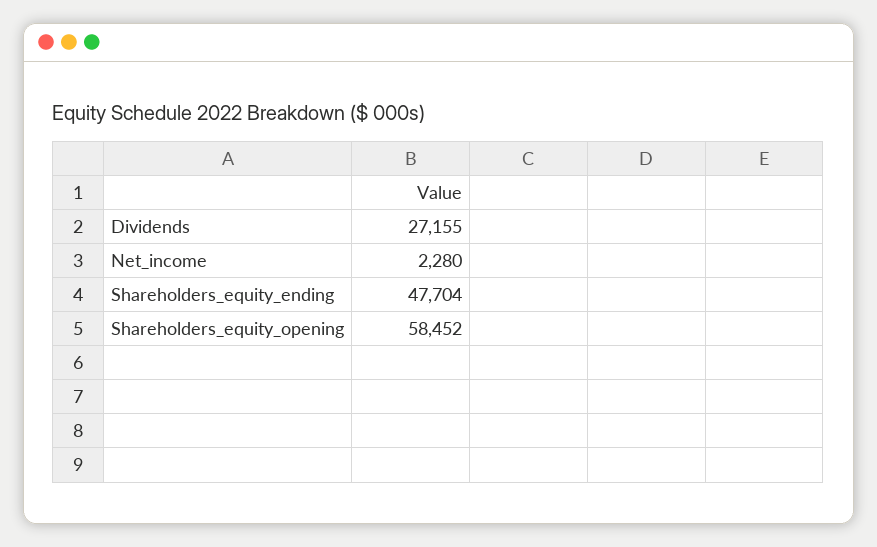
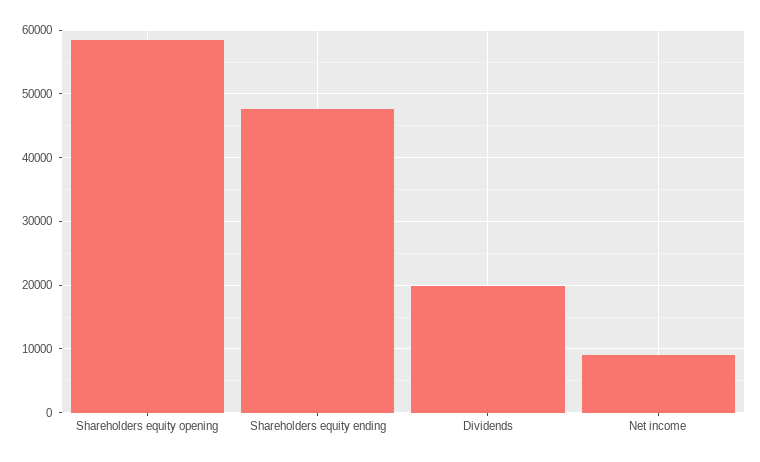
  {
-   "Dividends": 27155,
+   "Dividends": 20000,
-   "Net_income": 2280,
+   "Net_income": 9000,
    "Shareholders_equity_ending": 47704,
    "Shareholders_equity_opening": 58452
  }

